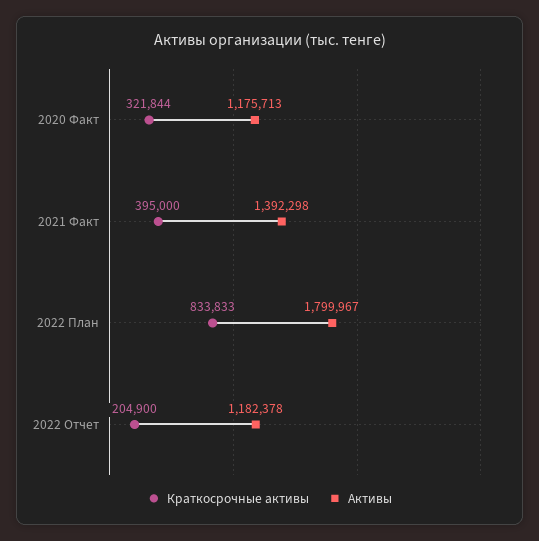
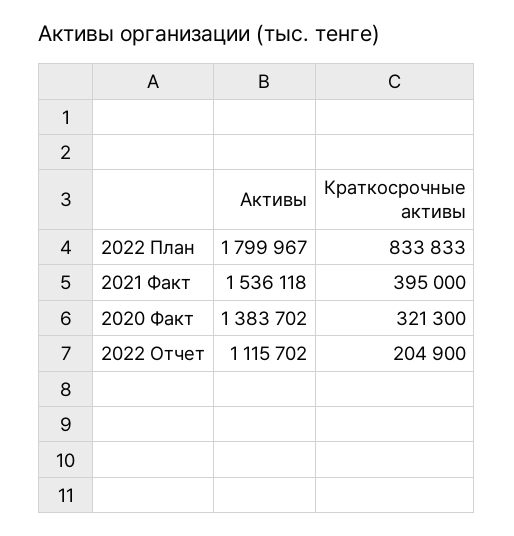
  {
    "Краткосрочные активы": {
-     "2020 Факт": 321844,
+     "2020 Факт": 321300,
      "2021 Факт": 395000,
      "2022 План": 833833,
      "2022 Отчет": 204900
    },
    "Активы": {
-     "2020 Факт": 1175713,
+     "2020 Факт": 1383702,
-     "2021 Факт": 1392298,
+     "2021 Факт": 1536118,
      "2022 План": 1799967,
-     "2022 Отчет": 1182378
+     "2022 Отчет": 1115702
    }
  }

